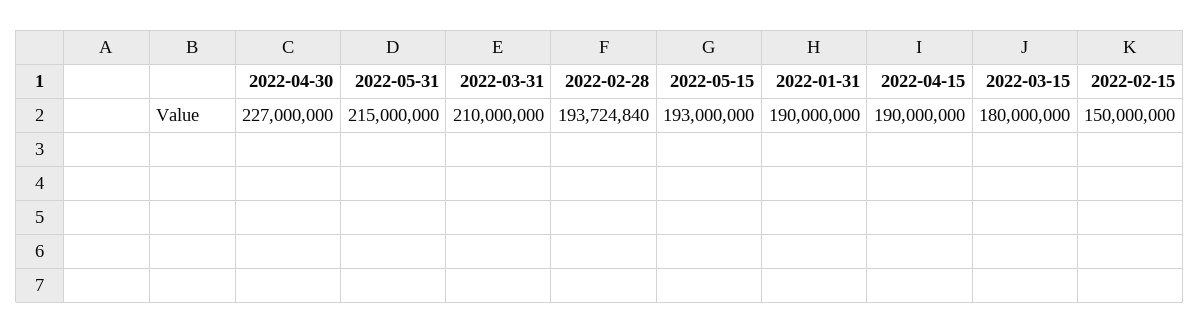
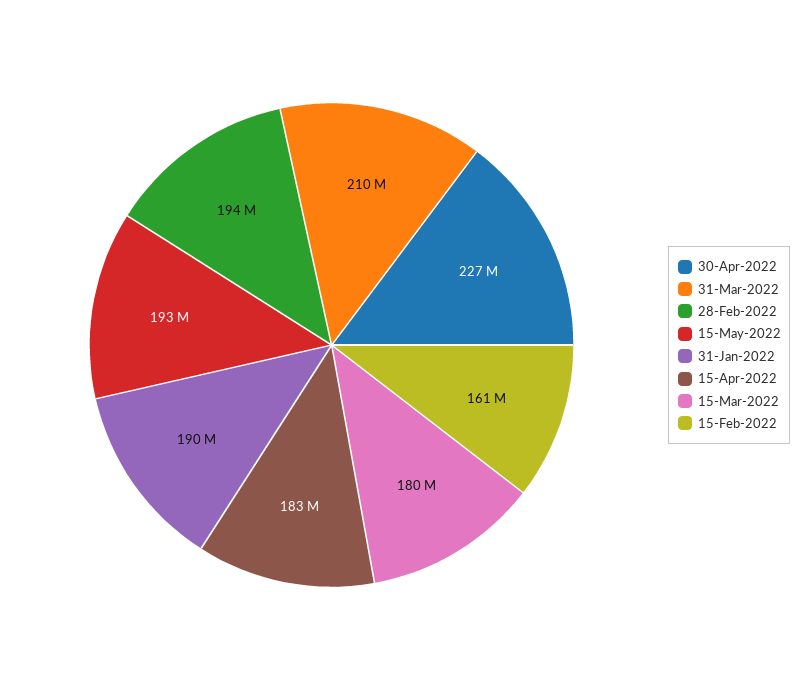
  {
    "2022-04-30": 227000000,
-   "2022-05-31": 215000000,
    "2022-03-31": 210000000,
    "2022-02-28": 193724840,
    "2022-05-15": 193000000,
    "2022-01-31": 190000000,
-   "2022-04-15": 190000000,
+   "2022-04-15": 183000000,
    "2022-03-15": 180000000,
-   "2022-02-15": 150000000
+   "2022-02-15": 161000000
  }

